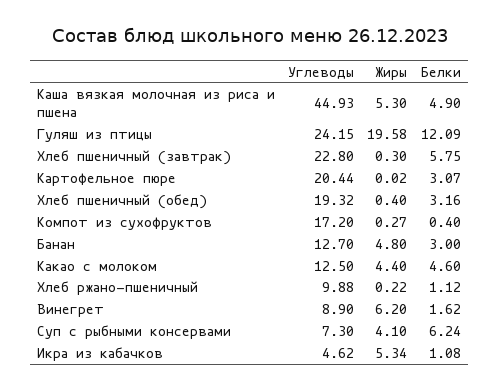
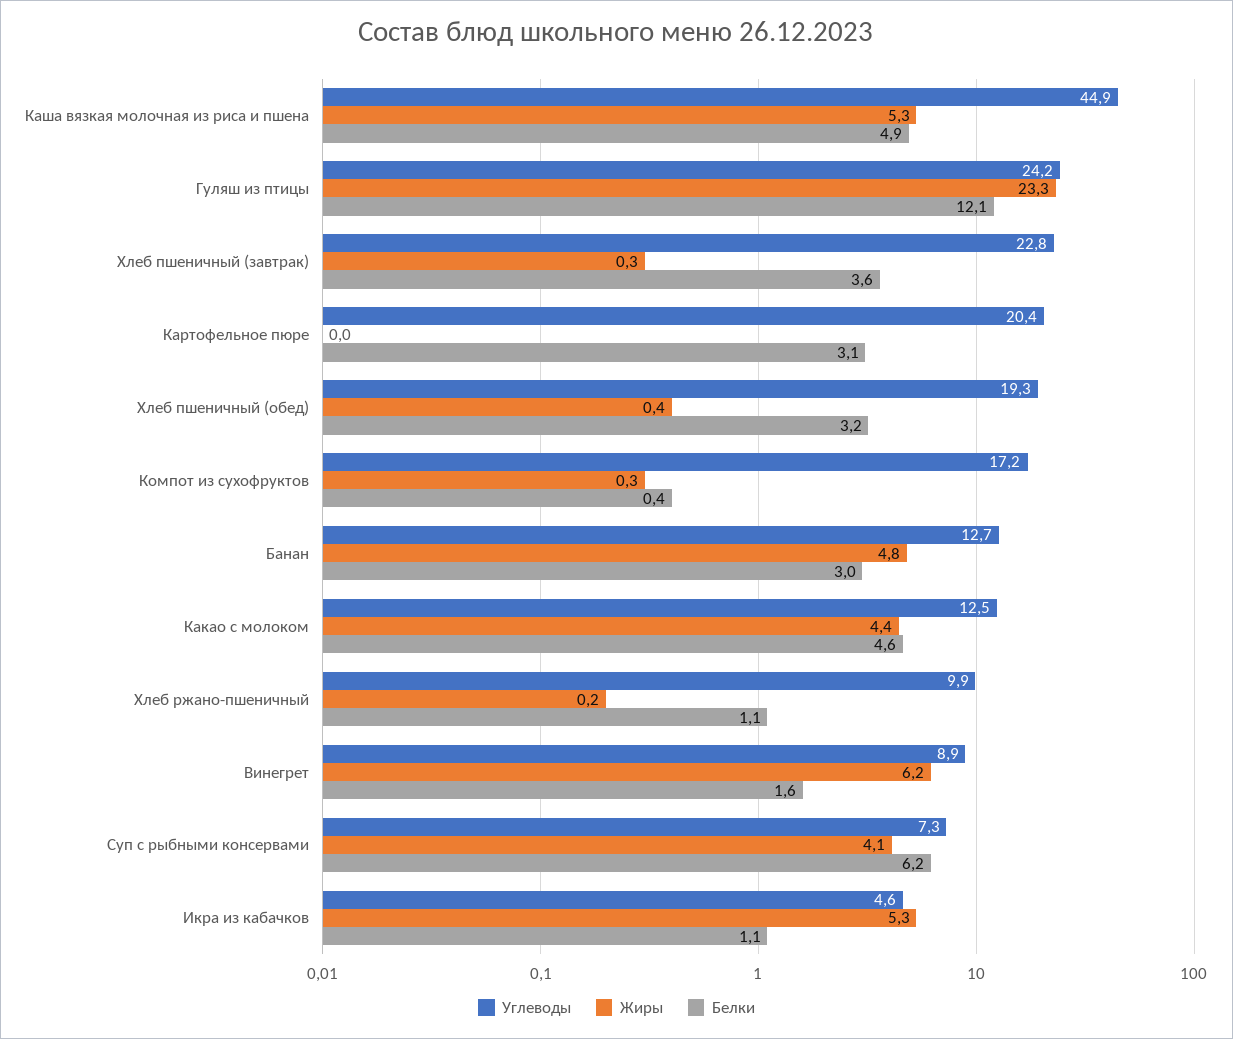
  {
    "Углеводы": {
      "Каша вязкая молочная из риса и пшена": 44.93,
      "Гуляш из птицы": 24.15,
      "Хлеб пшеничный (завтрак)": 22.8,
      "Картофельное пюре": 20.44,
      "Хлеб пшеничный (обед)": 19.32,
      "Компот из сухофруктов": 17.2,
      "Банан": 12.7,
      "Какао с молоком": 12.5,
      "Хлеб ржано-пшеничный": 9.88,
      "Винегрет": 8.9,
      "Суп с рыбными консервами": 7.3,
      "Икра из кабачков": 4.62
    },
    "Жиры": {
      "Каша вязкая молочная из риса и пшена": 5.3,
-     "Гуляш из птицы": 19.58,
+     "Гуляш из птицы": 23.3,
      "Хлеб пшеничный (завтрак)": 0.3,
      "Картофельное пюре": 0.02,
      "Хлеб пшеничный (обед)": 0.4,
      "Компот из сухофруктов": 0.27,
      "Банан": 4.8,
      "Какао с молоком": 4.4,
      "Хлеб ржано-пшеничный": 0.22,
      "Винегрет": 6.2,
      "Суп с рыбными консервами": 4.1,
      "Икра из кабачков": 5.34
    },
    "Белки": {
      "Каша вязкая молочная из риса и пшена": 4.9,
      "Гуляш из птицы": 12.09,
-     "Хлеб пшеничный (завтрак)": 5.75,
+     "Хлеб пшеничный (завтрак)": 3.6,
      "Картофельное пюре": 3.07,
      "Хлеб пшеничный (обед)": 3.16,
      "Компот из сухофруктов": 0.4,
      "Банан": 3,
      "Какао с молоком": 4.6,
      "Хлеб ржано-пшеничный": 1.12,
      "Винегрет": 1.62,
      "Суп с рыбными консервами": 6.24,
      "Икра из кабачков": 1.08
    }
  }

